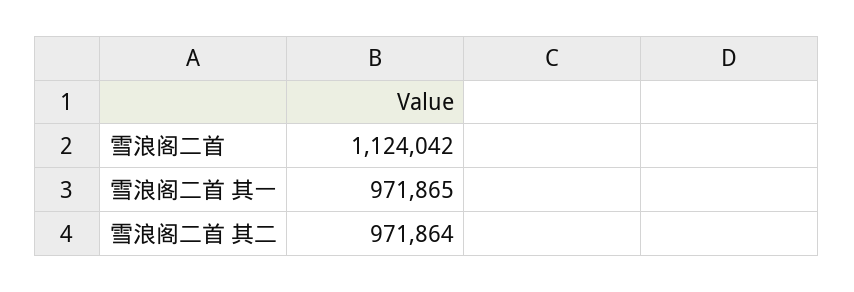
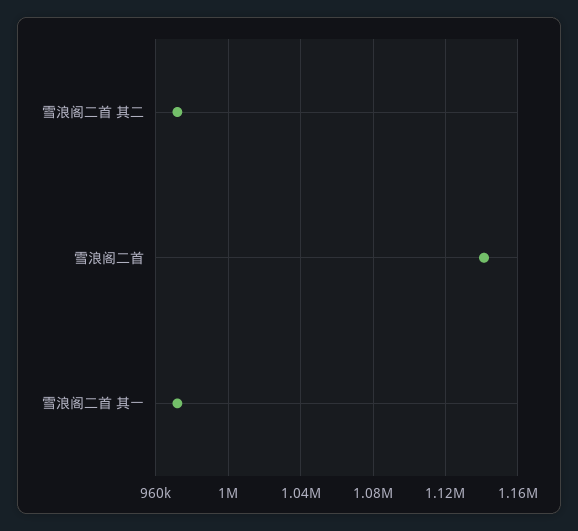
  {
-   "雪浪阁二首": 1124042,
+   "雪浪阁二首": 1140000,
    "雪浪阁二首 其一": 971865,
    "雪浪阁二首 其二": 971864
  }

